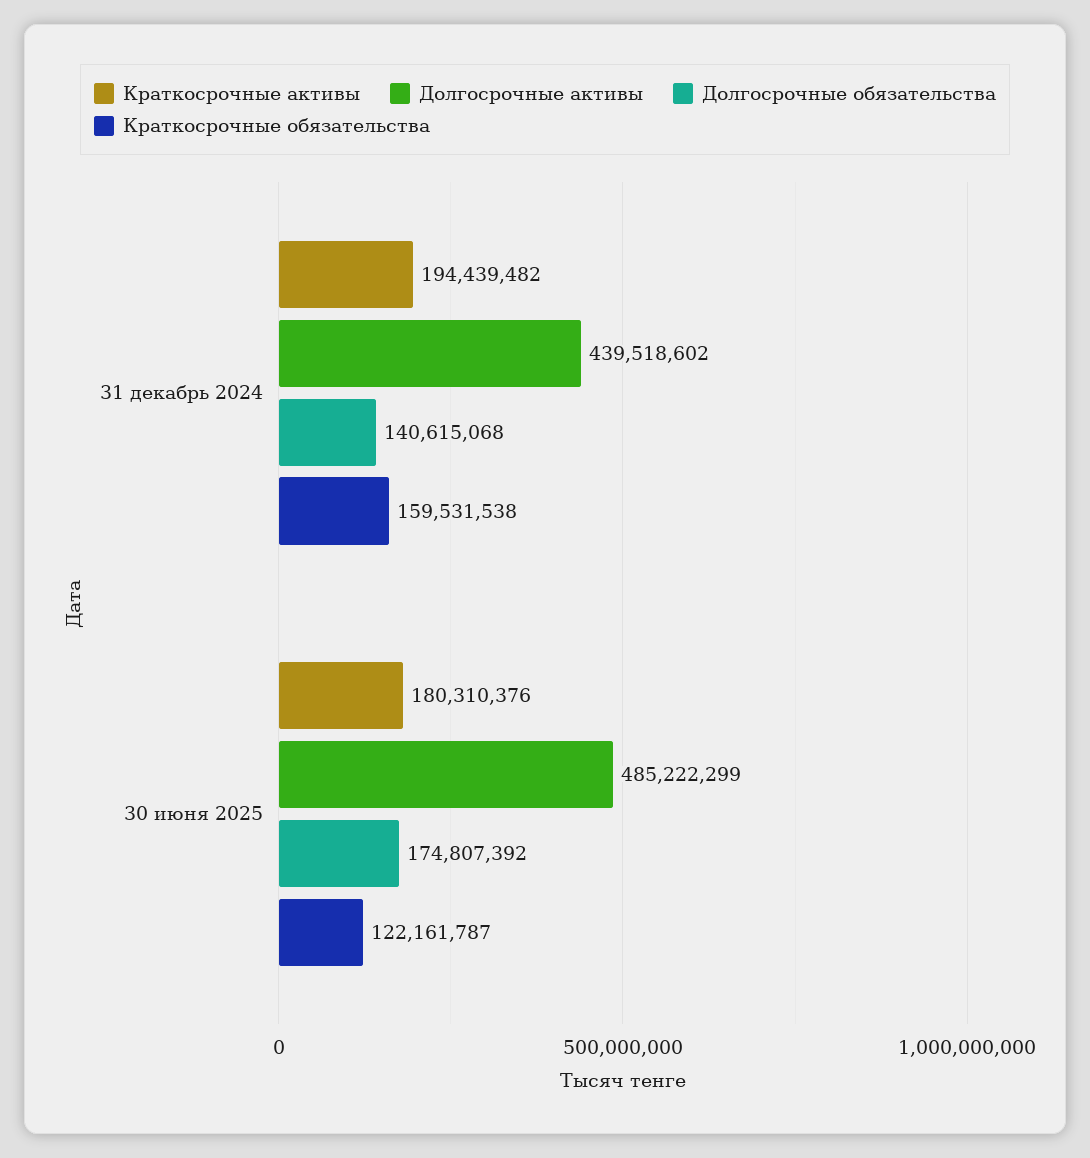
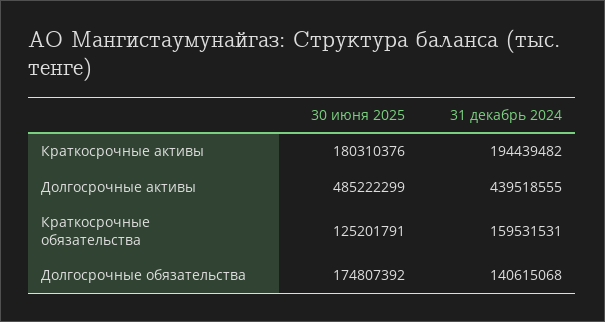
  {
    "Краткосрочные активы": {
      "31 декабрь 2024": 194439482,
      "30 июня 2025": 180310376
    },
    "Долгосрочные активы": {
-     "31 декабрь 2024": 439518602,
+     "31 декабрь 2024": 439518555,
      "30 июня 2025": 485222299
    },
    "Долгосрочные обязательства": {
      "31 декабрь 2024": 140615068,
      "30 июня 2025": 174807392
    },
    "Краткосрочные обязательства": {
-     "31 декабрь 2024": 159531538,
+     "31 декабрь 2024": 159531531,
-     "30 июня 2025": 122161787
+     "30 июня 2025": 125201791
    }
  }

